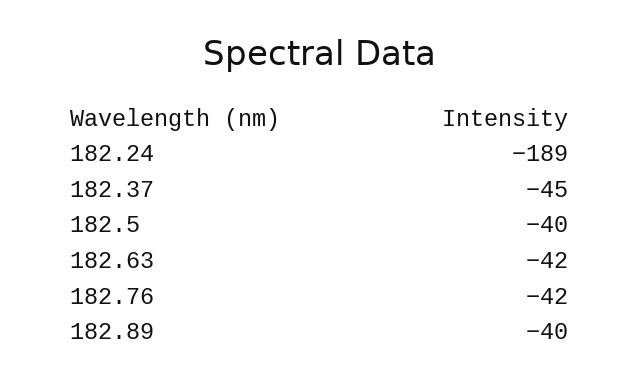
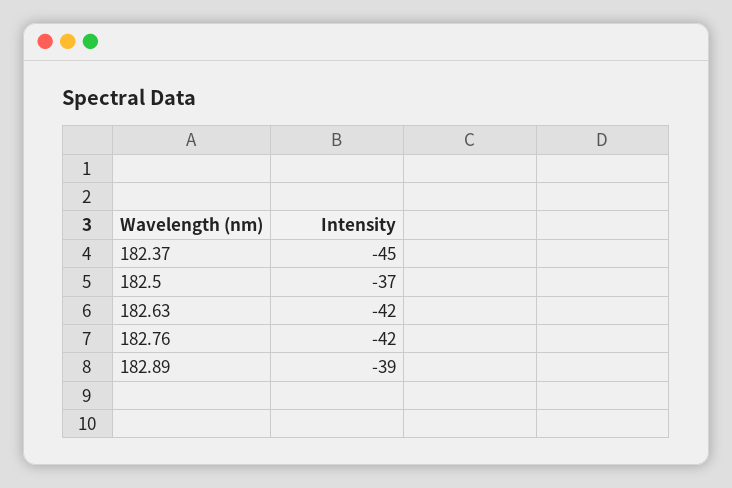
  {
-   "182.24": -189,
    "182.37": -45,
-   "182.5": -40,
+   "182.5": -37,
    "182.63": -42,
    "182.76": -42,
-   "182.89": -40
+   "182.89": -39
  }

